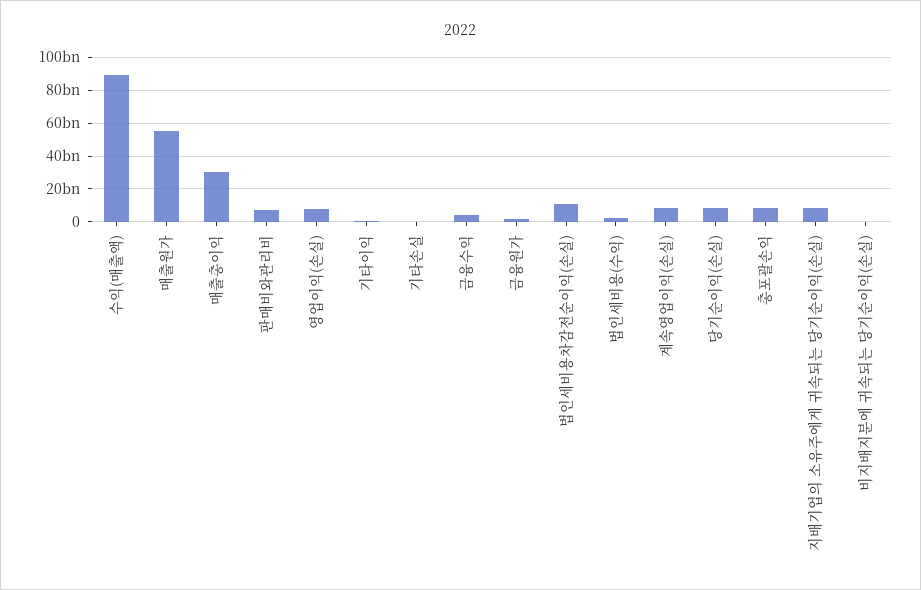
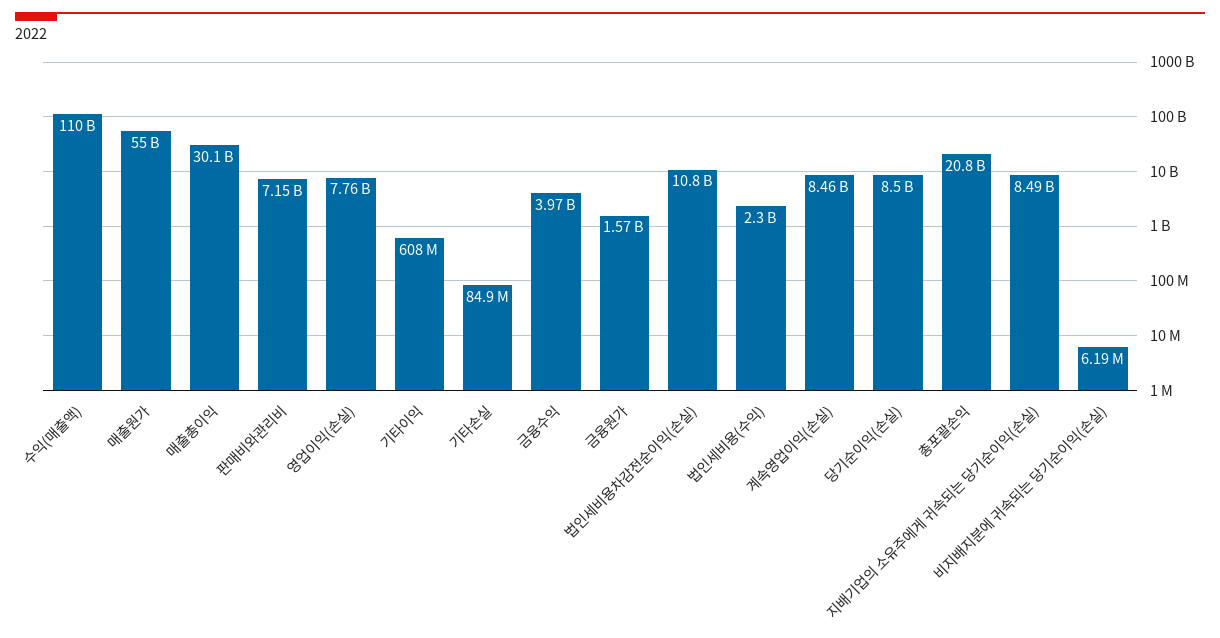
  {
-   "수익(매출액)": 90000000000,
+   "수익(매출액)": 110000000000,
    "매출원가": 55000000000,
    "매출총이익": 30100000000,
    "판매비와관리비": 7150000000,
    "영업이익(손실)": 7760000000,
    "기타이익": 608000000,
    "기타손실": 84900000,
    "금융수익": 3970000000,
    "금융원가": 1570000000,
    "법인세비용차감전순이익(손실)": 10800000000,
    "법인세비용(수익)": 2300000000,
    "계속영업이익(손실)": 8460000000,
    "당기순이익(손실)": 8500000000,
-   "총포괄손익": 10000000000,
+   "총포괄손익": 20800000000,
    "지배기업의 소유주에게 귀속되는 당기순이익(손실)": 8490000000,
    "비지배지분에 귀속되는 당기순이익(손실)": 6190000
  }

